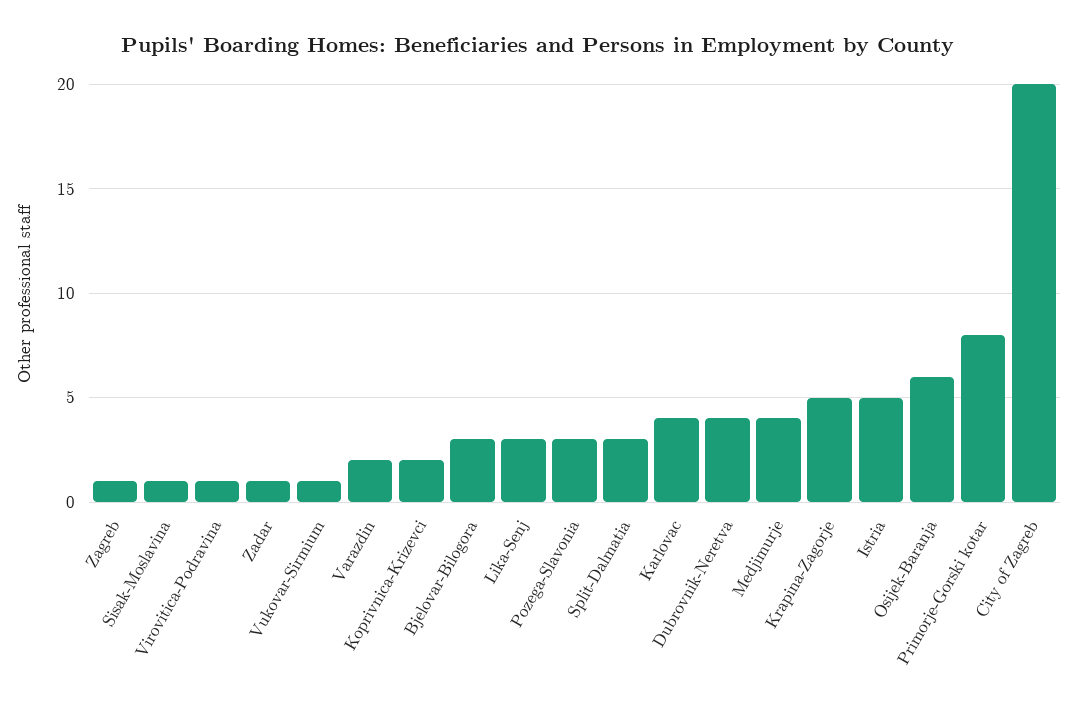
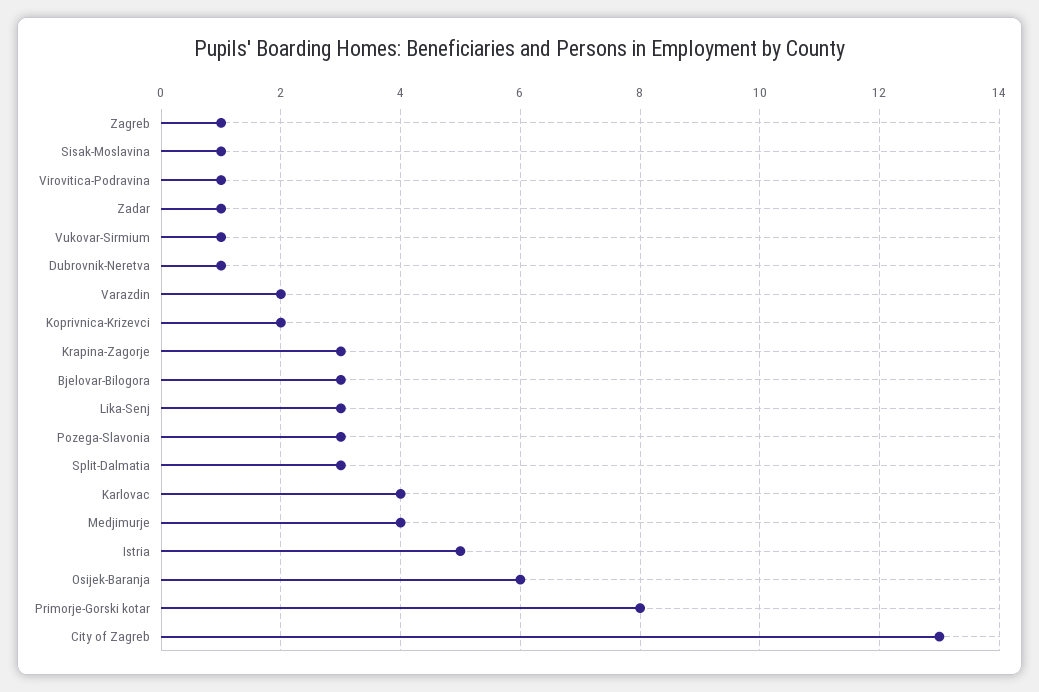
  {
    "Zagreb": 1,
    "Sisak-Moslavina": 1,
    "Virovitica-Podravina": 1,
    "Zadar": 1,
    "Vukovar-Sirmium": 1,
    "Varazdin": 2,
    "Koprivnica-Krizevci": 2,
    "Bjelovar-Bilogora": 3,
    "Lika-Senj": 3,
    "Pozega-Slavonia": 3,
    "Split-Dalmatia": 3,
    "Karlovac": 4,
-   "Dubrovnik-Neretva": 4,
+   "Dubrovnik-Neretva": 1,
    "Medjimurje": 4,
-   "Krapina-Zagorje": 5,
+   "Krapina-Zagorje": 3,
    "Istria": 5,
    "Osijek-Baranja": 6,
    "Primorje-Gorski kotar": 8,
-   "City of Zagreb": 20
+   "City of Zagreb": 13
  }

